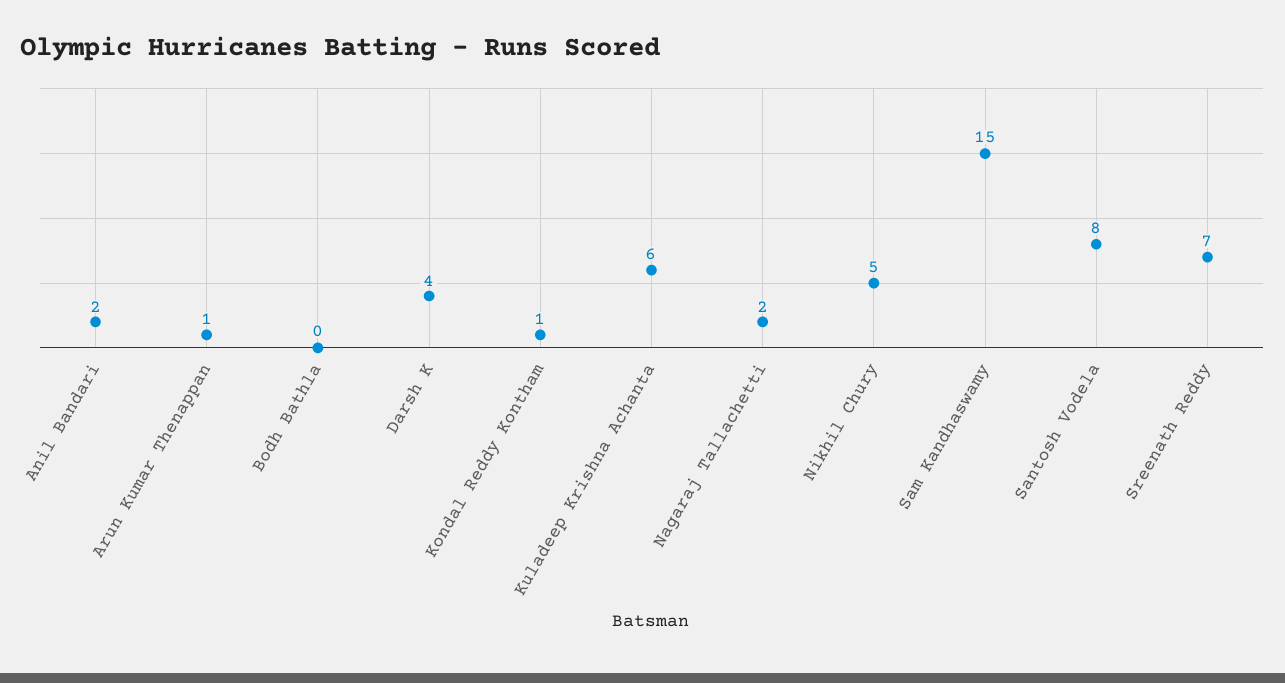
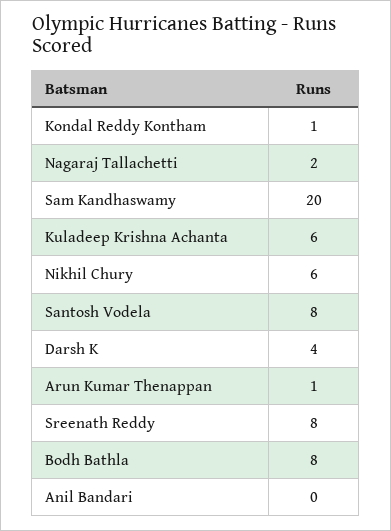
  {
-   "Anil Bandari": 2,
+   "Anil Bandari": 0,
    "Arun Kumar Thenappan": 1,
-   "Bodh Bathla": 0,
+   "Bodh Bathla": 8,
    "Darsh K": 4,
    "Kondal Reddy Kontham": 1,
    "Kuladeep Krishna Achanta": 6,
    "Nagaraj Tallachetti": 2,
-   "Nikhil Chury": 5,
+   "Nikhil Chury": 6,
-   "Sam Kandhaswamy": 15,
+   "Sam Kandhaswamy": 20,
    "Santosh Vodela": 8,
-   "Sreenath Reddy": 7
+   "Sreenath Reddy": 8
  }

